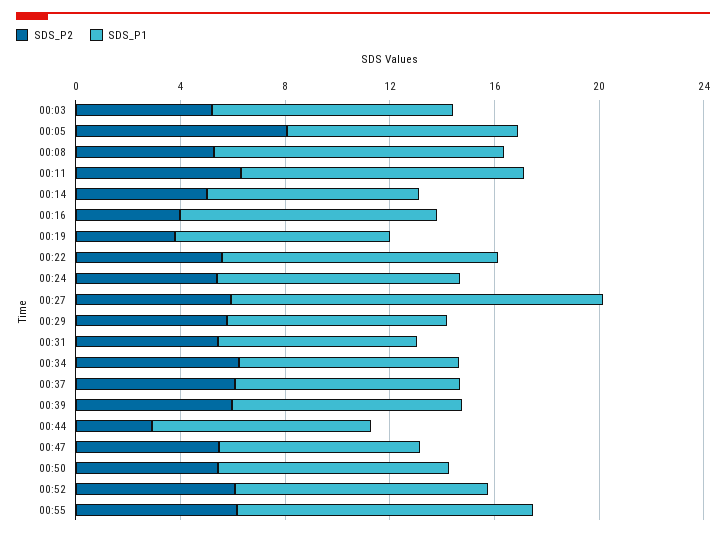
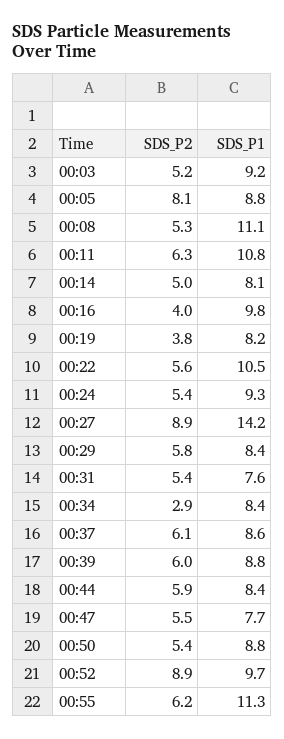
  {
    "SDS_P2": {
      "00:03": 5.2,
      "00:05": 8.1,
      "00:08": 5.3,
      "00:11": 6.3,
      "00:14": 5,
      "00:16": 4,
      "00:19": 3.8,
      "00:22": 5.6,
      "00:24": 5.4,
-     "00:27": 6,
+     "00:27": 8.9,
      "00:29": 5.8,
      "00:31": 5.4,
-     "00:34": 6,
+     "00:34": 2.9,
      "00:37": 6.1,
      "00:39": 6,
-     "00:44": 3,
+     "00:44": 5.9,
      "00:47": 5.5,
      "00:50": 5.4,
-     "00:52": 6,
+     "00:52": 8.9,
      "00:55": 6.2
    },
    "SDS_P1": {
      "00:03": 9.2,
      "00:05": 8.8,
      "00:08": 11.1,
      "00:11": 10.8,
      "00:14": 8.1,
      "00:16": 9.8,
      "00:19": 8.2,
      "00:22": 10.5,
      "00:24": 9.3,
      "00:27": 14.2,
      "00:29": 8.4,
      "00:31": 7.6,
      "00:34": 8.4,
      "00:37": 8.6,
      "00:39": 8.8,
      "00:44": 8.4,
      "00:47": 7.7,
      "00:50": 8.8,
      "00:52": 9.7,
      "00:55": 11.3
    }
  }

